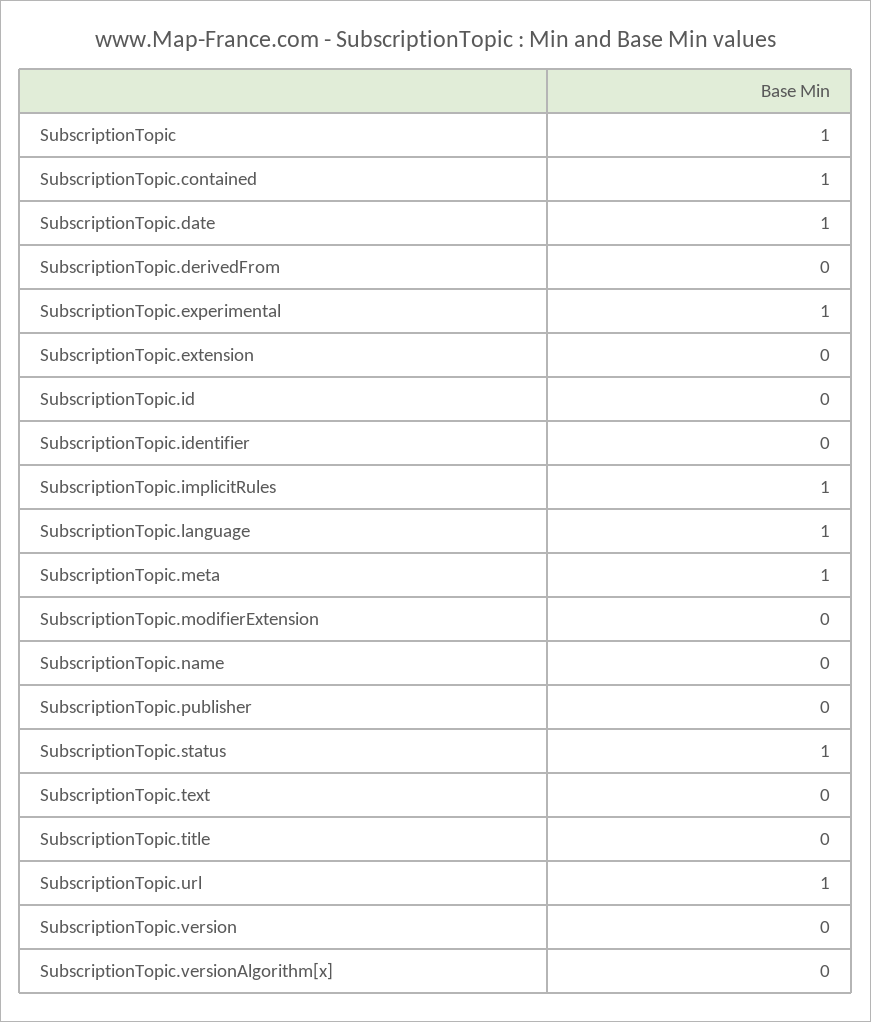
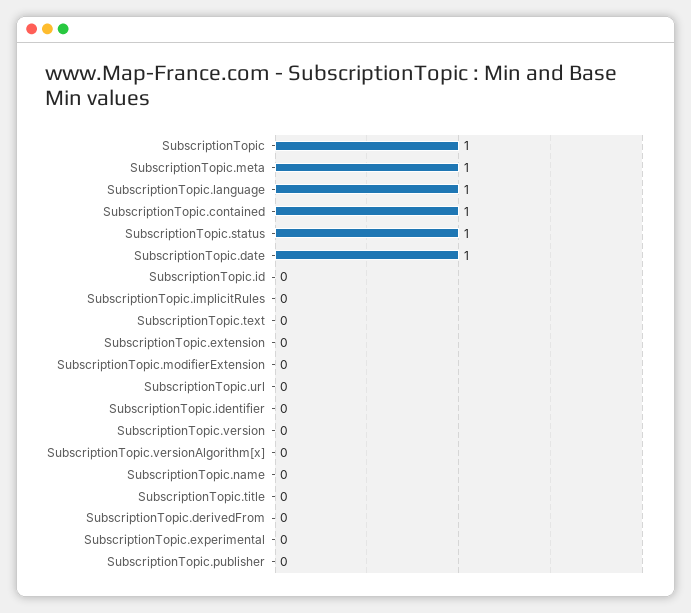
  {
    "SubscriptionTopic": 1,
    "SubscriptionTopic.contained": 1,
    "SubscriptionTopic.date": 1,
    "SubscriptionTopic.derivedFrom": 0,
-   "SubscriptionTopic.experimental": 1,
+   "SubscriptionTopic.experimental": 0,
    "SubscriptionTopic.extension": 0,
    "SubscriptionTopic.id": 0,
    "SubscriptionTopic.identifier": 0,
-   "SubscriptionTopic.implicitRules": 1,
+   "SubscriptionTopic.implicitRules": 0,
    "SubscriptionTopic.language": 1,
    "SubscriptionTopic.meta": 1,
    "SubscriptionTopic.modifierExtension": 0,
    "SubscriptionTopic.name": 0,
    "SubscriptionTopic.publisher": 0,
    "SubscriptionTopic.status": 1,
    "SubscriptionTopic.text": 0,
    "SubscriptionTopic.title": 0,
-   "SubscriptionTopic.url": 1,
+   "SubscriptionTopic.url": 0,
    "SubscriptionTopic.version": 0,
    "SubscriptionTopic.versionAlgorithm[x]": 0
  }

